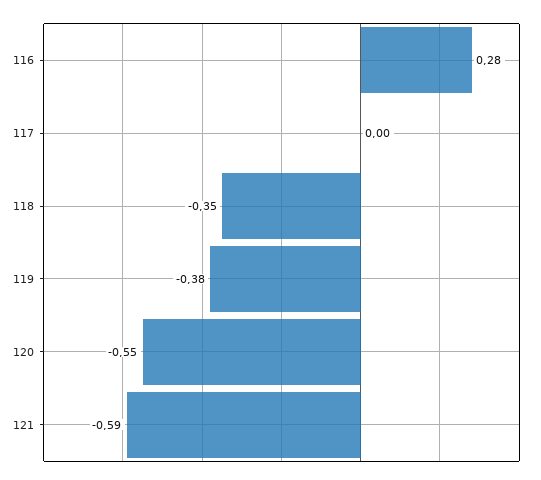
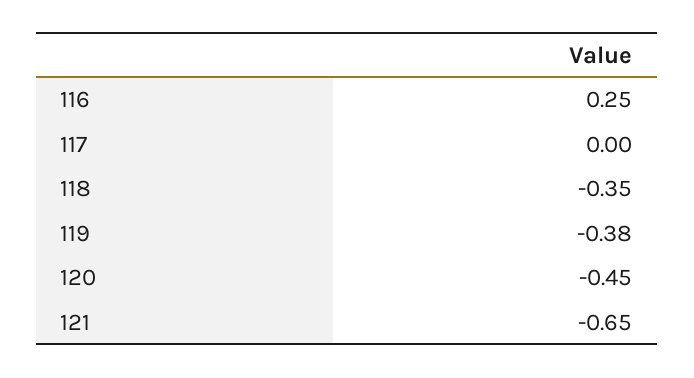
  {
-   "116": 0.28,
+   "116": 0.25,
    "117": 0,
    "118": -0.35,
    "119": -0.38,
-   "120": -0.55,
+   "120": -0.45,
-   "121": -0.59
+   "121": -0.65
  }

